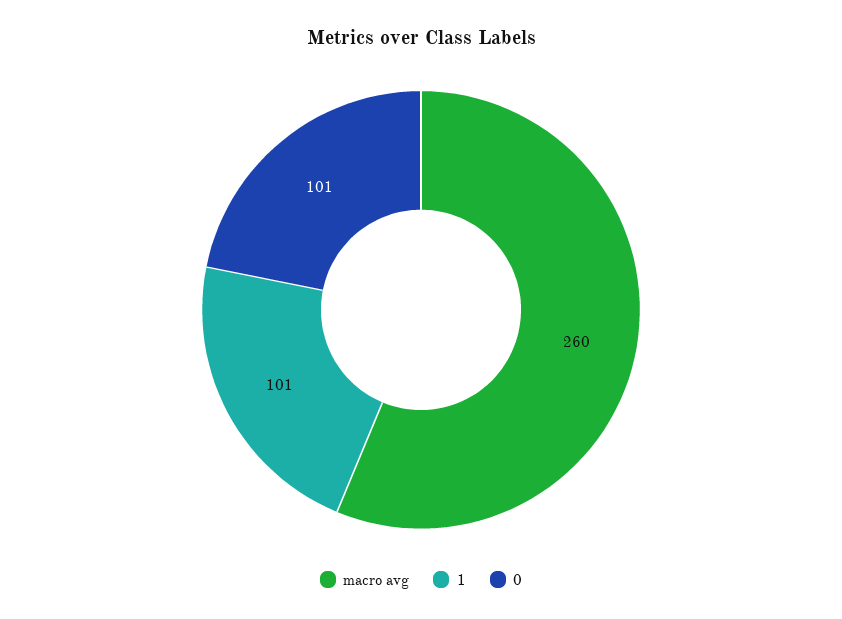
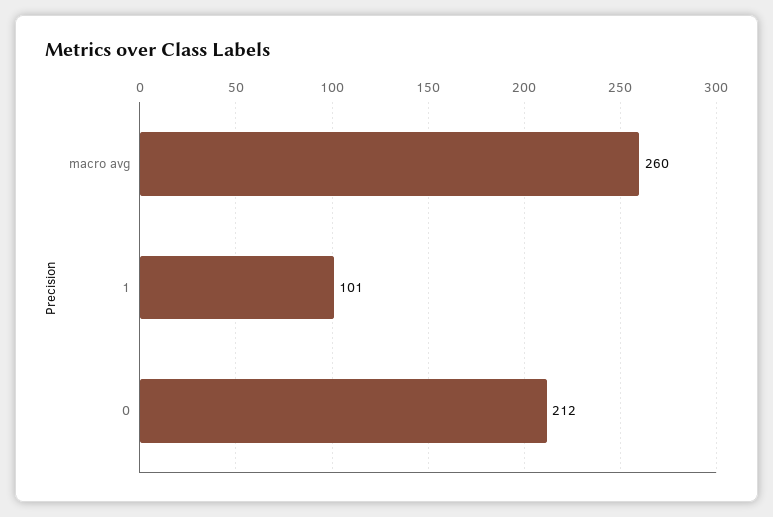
  {
    "macro avg": 260,
    "1": 101,
-   "0": 101
+   "0": 212
  }

